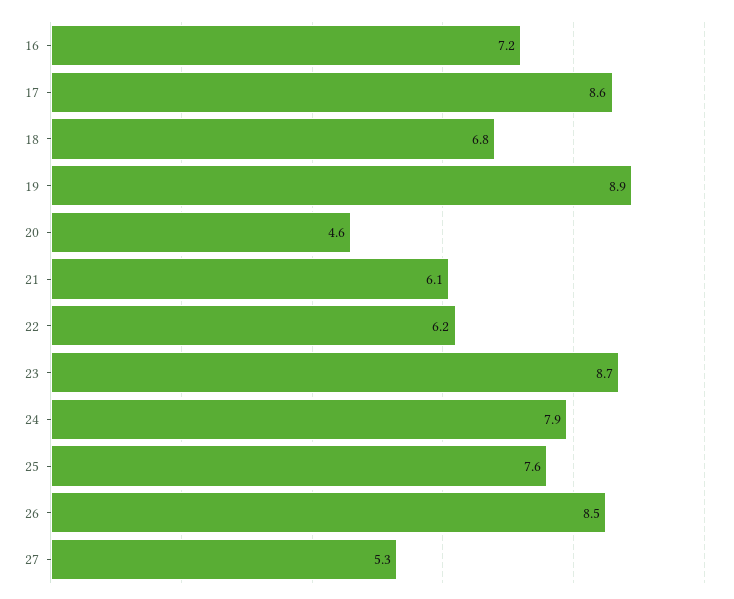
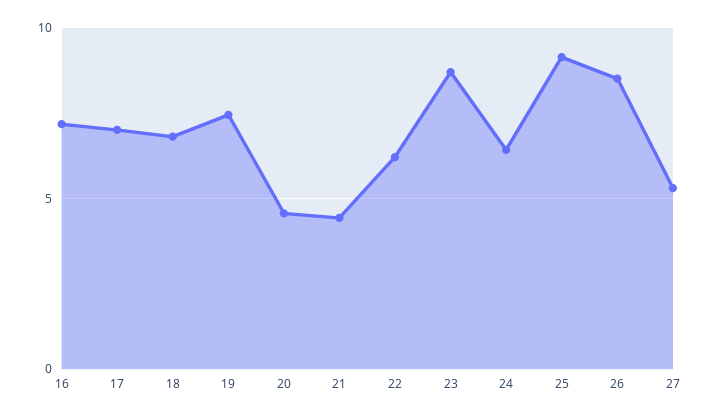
  {
    "16": 7.2,
-   "17": 8.6,
+   "17": 7,
    "18": 6.8,
-   "19": 8.9,
+   "19": 7.5,
    "20": 4.6,
-   "21": 6.1,
+   "21": 4.5,
    "22": 6.2,
    "23": 8.7,
-   "24": 7.9,
+   "24": 6.5,
-   "25": 7.6,
+   "25": 9,
    "26": 8.5,
    "27": 5.3
  }

